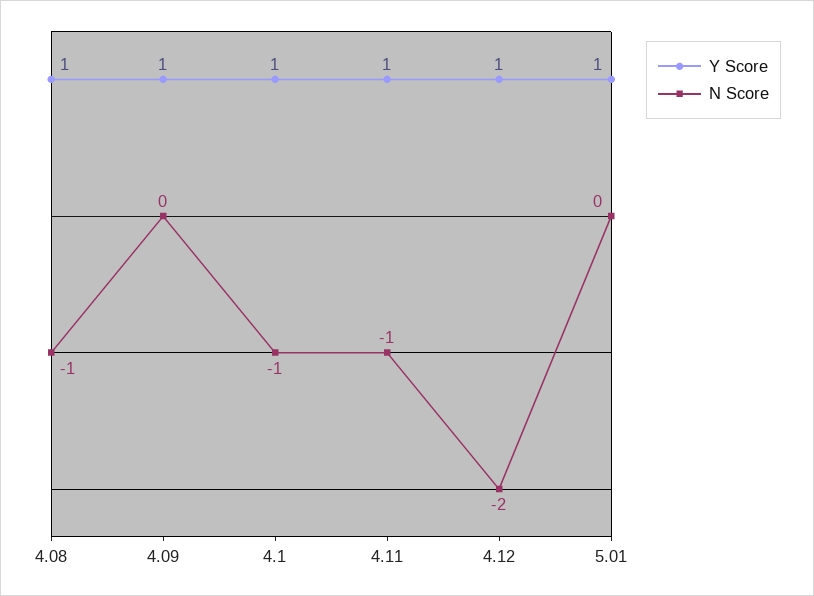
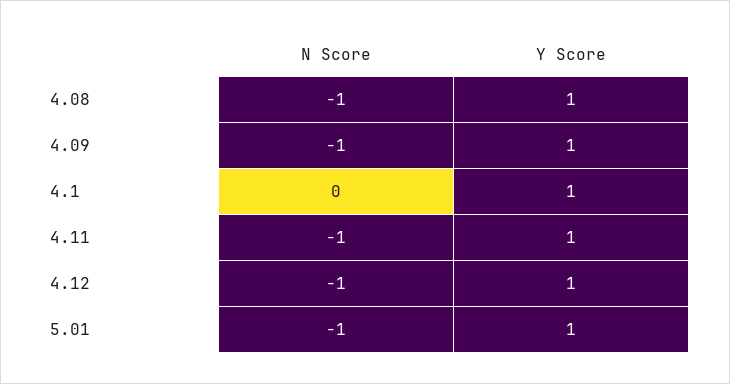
  {
    "Y Score": {
      "4.08": 1,
      "4.09": 1,
      "4.1": 1,
      "4.11": 1,
      "4.12": 1,
      "5.01": 1
    },
    "N Score": {
      "4.08": -1,
-     "4.09": 0,
+     "4.09": -1,
-     "4.1": -1,
+     "4.1": 0,
      "4.11": -1,
-     "4.12": -2,
+     "4.12": -1,
-     "5.01": 0
+     "5.01": -1
    }
  }

